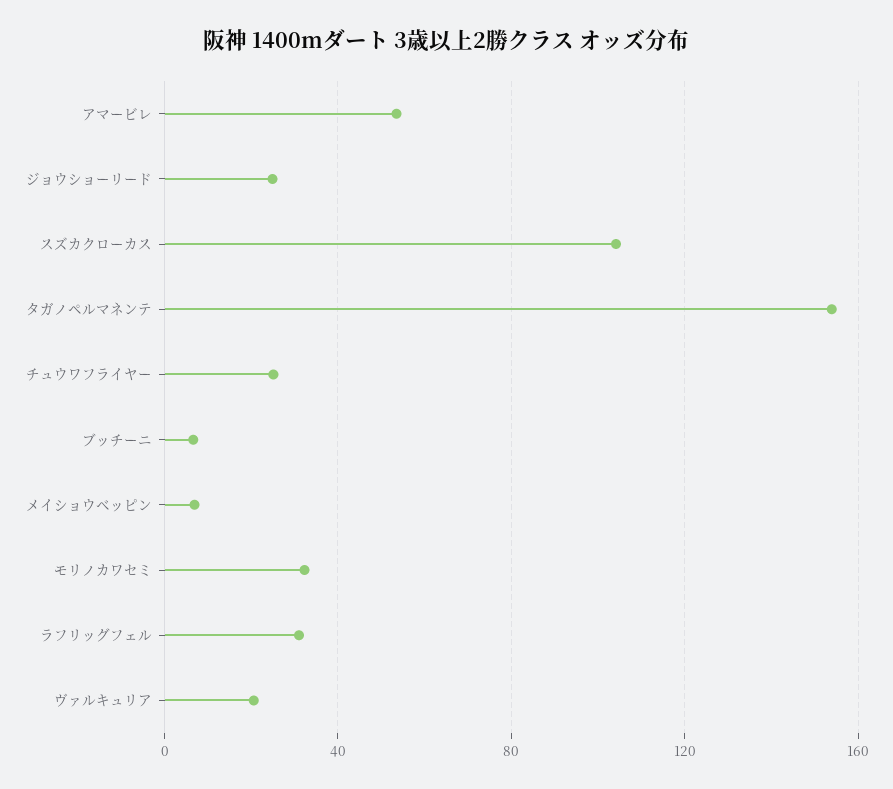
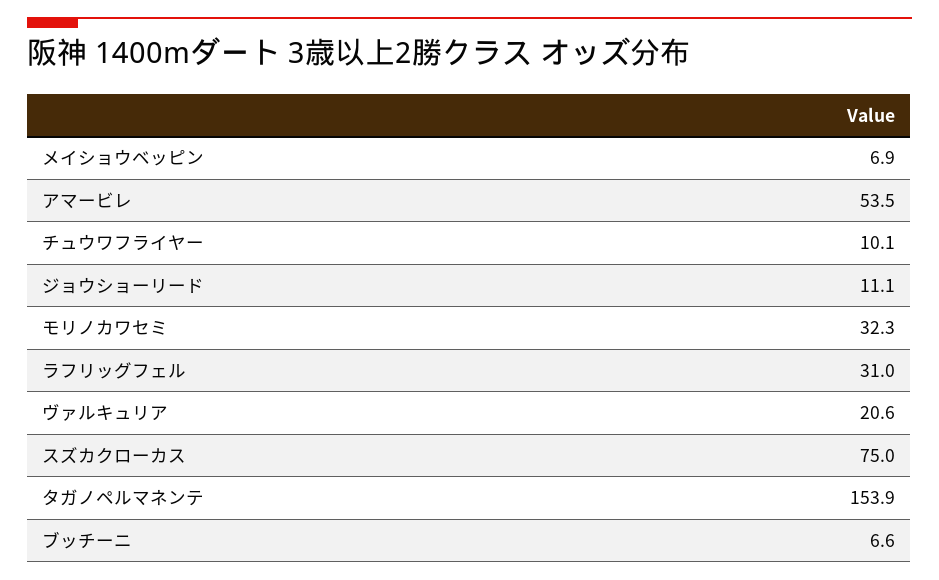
  {
    "アマービレ": 53.5,
-   "ジョウショーリード": 25,
+   "ジョウショーリード": 11.1,
-   "スズカクローカス": 105,
+   "スズカクローカス": 75,
    "タガノペルマネンテ": 153.9,
-   "チュウワフライヤー": 25,
+   "チュウワフライヤー": 10.1,
    "ブッチーニ": 6.6,
    "メイショウベッピン": 6.9,
    "モリノカワセミ": 32.3,
    "ラフリッグフェル": 31,
    "ヴァルキュリア": 20.6
  }

